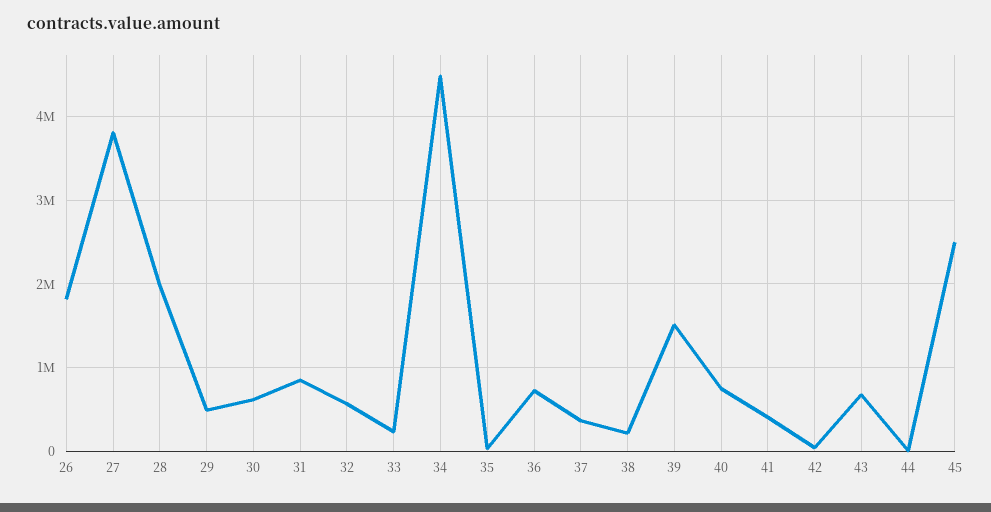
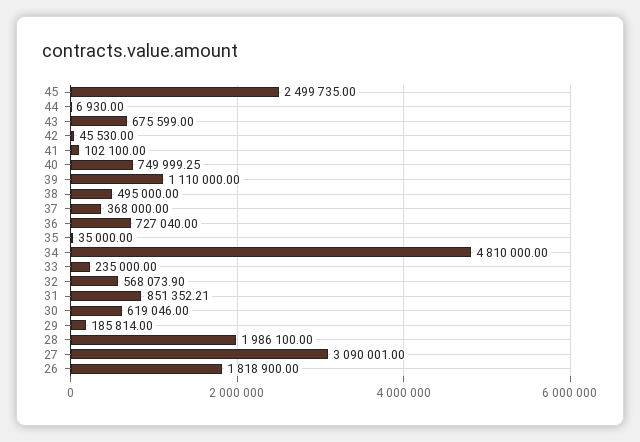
  {
    "26": 1818900,
-   "27": 3800000,
+   "27": 3090001,
    "28": 1986100,
-   "29": 500000,
+   "29": 185814,
    "30": 619046,
    "31": 851352.21,
    "32": 568073.9,
    "33": 235000,
-   "34": 4500000,
+   "34": 4810000,
    "35": 35000,
    "36": 727040,
    "37": 368000,
-   "38": 200000,
+   "38": 495000,
-   "39": 1500000,
+   "39": 1110000,
    "40": 749999.25,
-   "41": 400000,
+   "41": 102100,
    "42": 45530,
    "43": 675599,
    "44": 6930,
    "45": 2499735
  }

